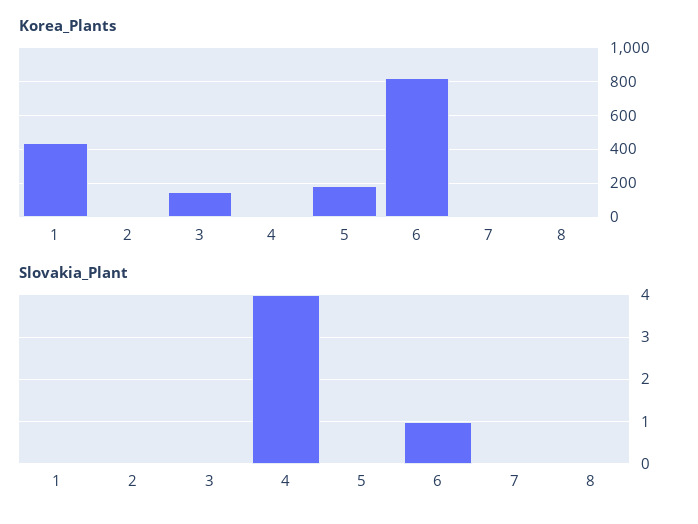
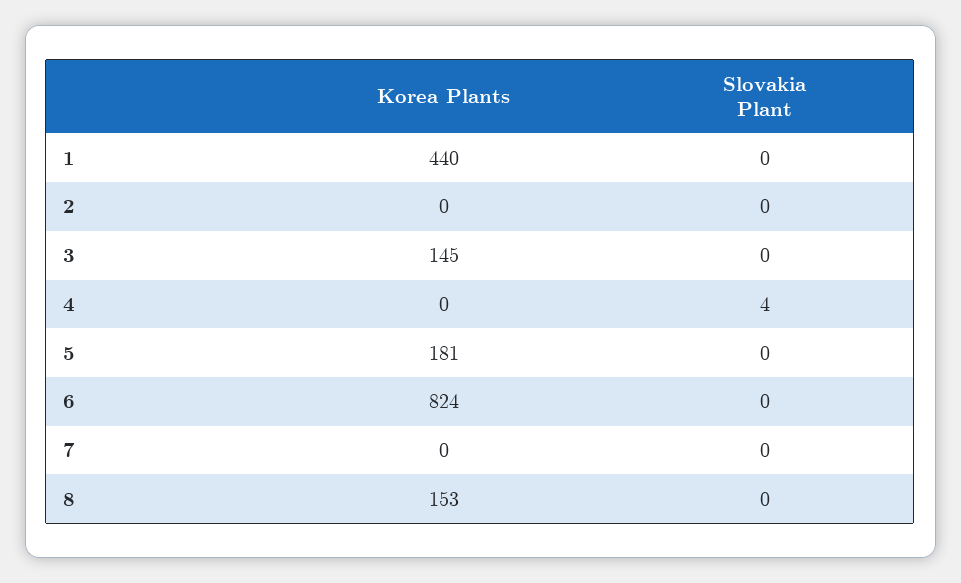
  {
    "Korea_Plants": {
      "1": 440,
      "2": 0,
      "3": 145,
      "4": 0,
      "5": 181,
      "6": 824,
      "7": 0,
-     "8": 0
+     "8": 153
    },
    "Slovakia_Plant": {
      "1": 0,
      "2": 0,
      "3": 0,
      "4": 4,
      "5": 0,
-     "6": 1,
+     "6": 0,
      "7": 0,
      "8": 0
    }
  }

